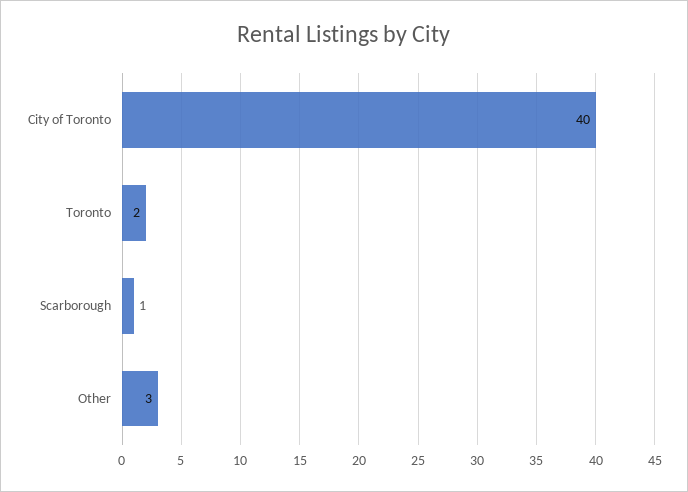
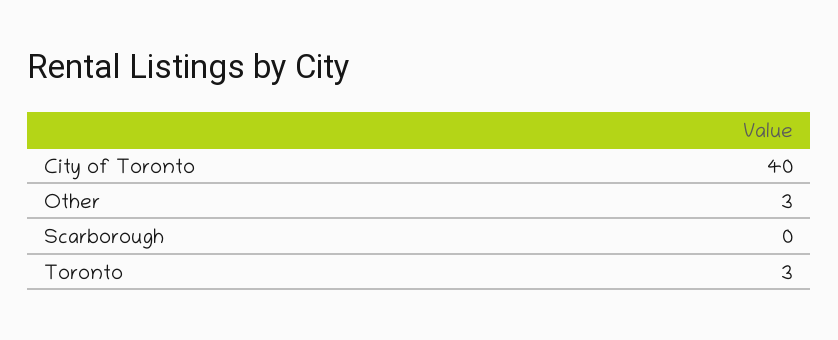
  {
    "City of Toronto": 40,
-   "Toronto": 2,
+   "Toronto": 3,
-   "Scarborough": 1,
+   "Scarborough": 0,
    "Other": 3
  }

